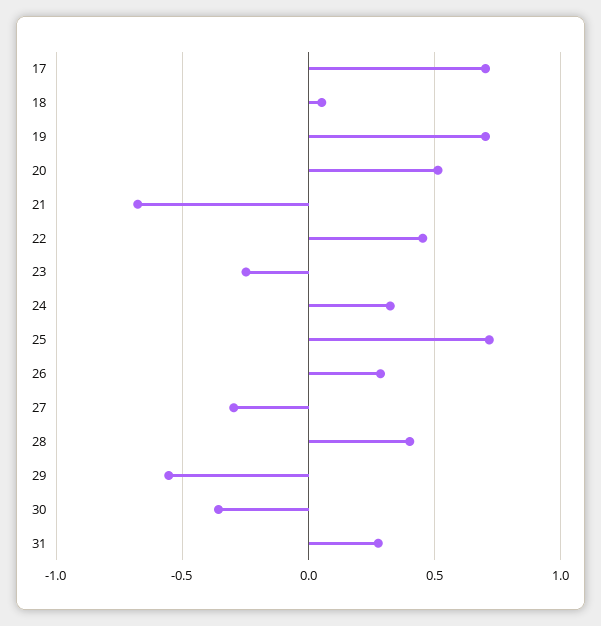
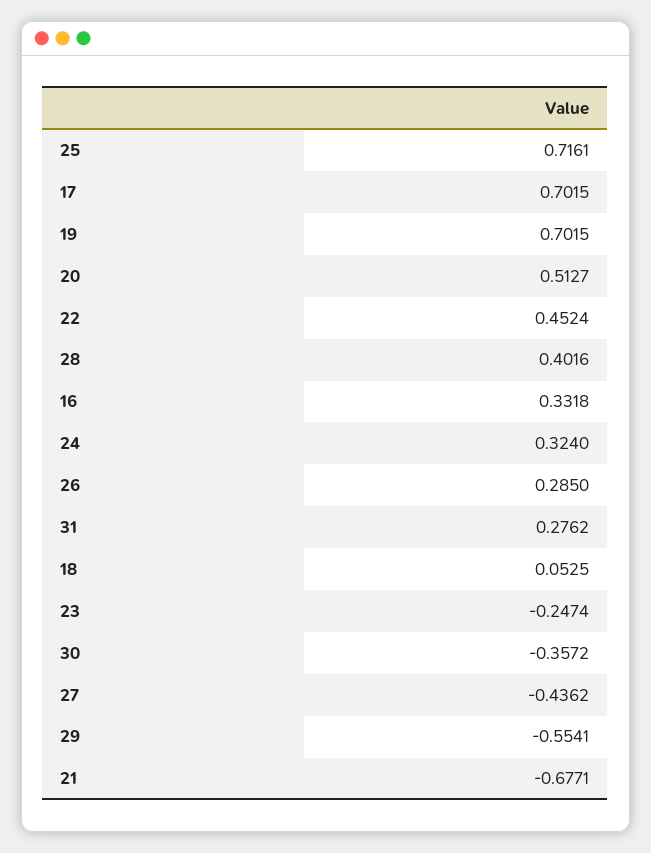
  {
    "17": 0.7015,
    "18": 0.0525,
    "19": 0.7015,
    "20": 0.5127,
    "21": -0.6771,
    "22": 0.4524,
    "23": -0.2474,
    "24": 0.324,
    "25": 0.7161,
    "26": 0.285,
-   "27": -0.3,
+   "27": -0.4362,
    "28": 0.4016,
    "29": -0.5541,
    "30": -0.3572,
-   "31": 0.2762
+   "31": 0.2762,
+   "16": 0.3318
  }

